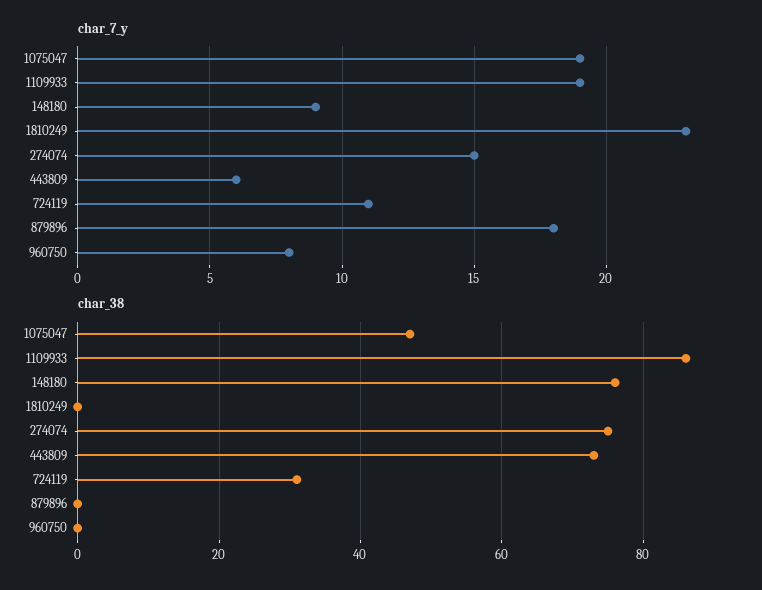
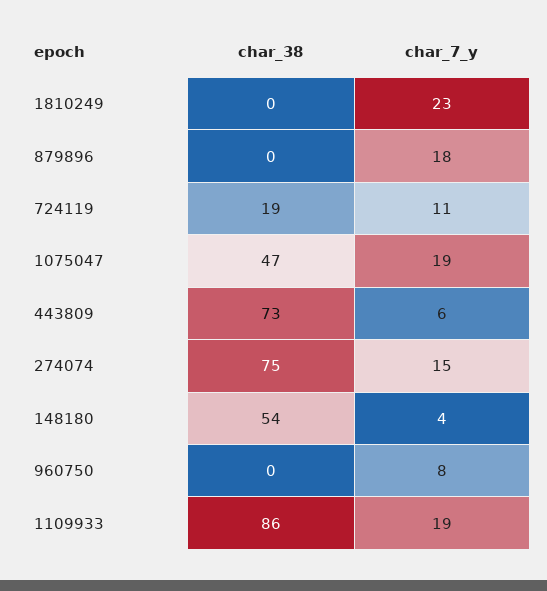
  {
    "char_7_y": {
      "1075047": 19,
      "1109933": 19,
-     "148180": 9,
+     "148180": 4,
      "1810249": 23,
      "274074": 15,
      "443809": 6,
      "724119": 11,
      "879896": 18,
      "960750": 8
    },
    "char_38": {
      "1075047": 47,
      "1109933": 86,
-     "148180": 75,
+     "148180": 54,
      "1810249": 0,
      "274074": 75,
      "443809": 73,
-     "724119": 30,
+     "724119": 19,
      "879896": 0,
      "960750": 0
    }
  }

